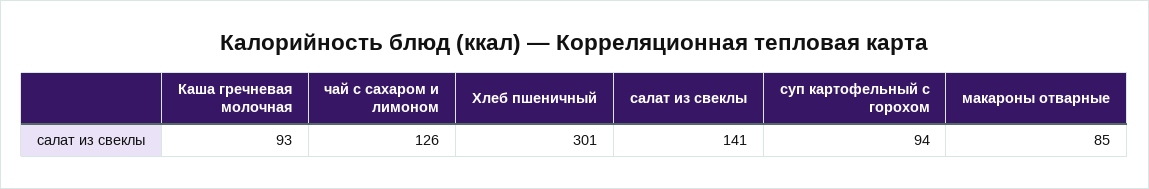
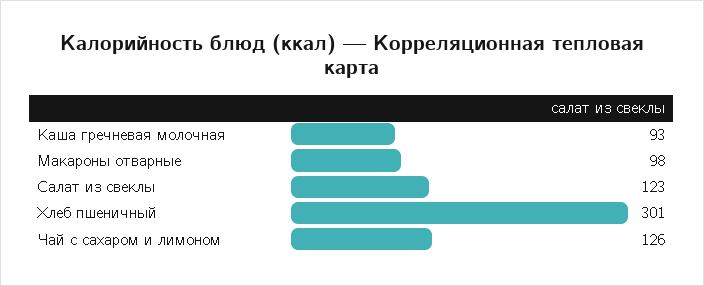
  {
    "Каша гречневая молочная": 93,
    "чай с сахаром и лимоном": 126,
    "Хлеб пшеничный": 301,
-   "салат из свеклы": 141,
+   "салат из свеклы": 123,
-   "суп картофельный с горохом": 94,
-   "макароны отварные": 85
+   "макароны отварные": 98
  }

